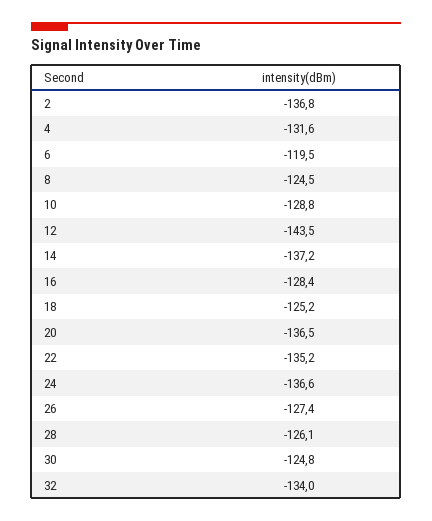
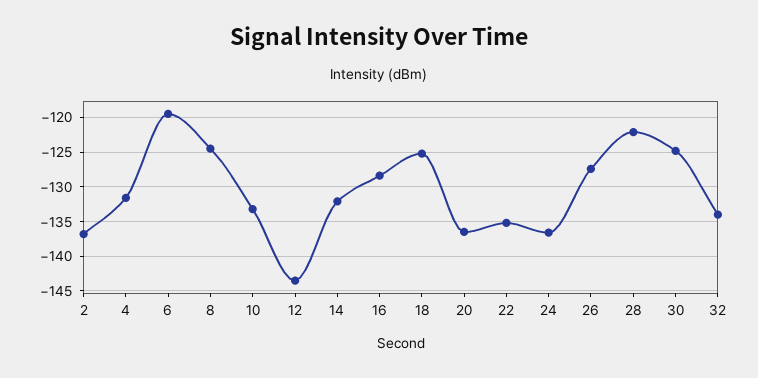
  {
    "2": -136.8,
    "4": -131.6,
    "6": -119.5,
    "8": -124.5,
-   "10": -128.8,
+   "10": -133,
    "12": -143.5,
-   "14": -137.2,
+   "14": -132,
    "16": -128.4,
    "18": -125.2,
    "20": -136.5,
    "22": -135.2,
    "24": -136.6,
    "26": -127.4,
-   "28": -126.1,
+   "28": -122,
    "30": -124.8,
    "32": -134
  }

